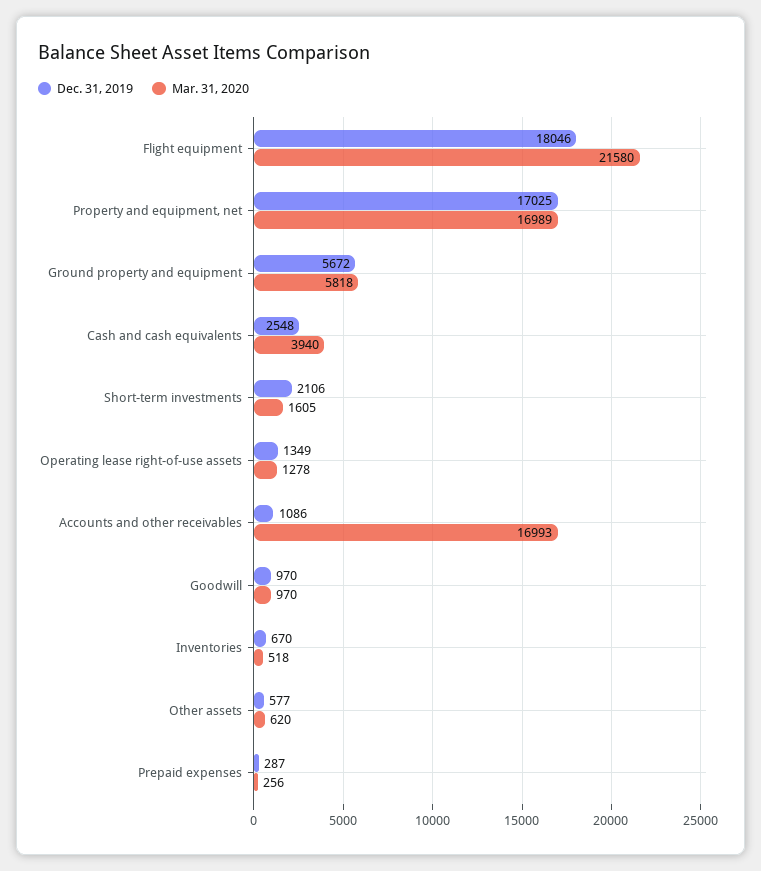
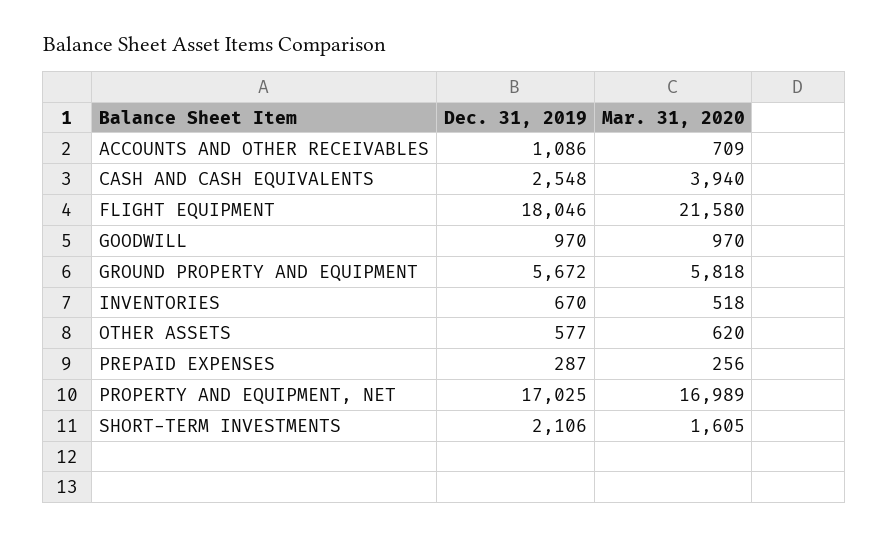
  {
    "Dec. 31, 2019": {
      "Flight equipment": 18046,
      "Property and equipment, net": 17025,
      "Ground property and equipment": 5672,
      "Cash and cash equivalents": 2548,
      "Short-term investments": 2106,
-     "Operating lease right-of-use assets": 1349,
      "Accounts and other receivables": 1086,
      "Goodwill": 970,
      "Inventories": 670,
      "Other assets": 577,
      "Prepaid expenses": 287
    },
    "Mar. 31, 2020": {
      "Flight equipment": 21580,
      "Property and equipment, net": 16989,
      "Ground property and equipment": 5818,
      "Cash and cash equivalents": 3940,
      "Short-term investments": 1605,
-     "Operating lease right-of-use assets": 1278,
-     "Accounts and other receivables": 16993,
+     "Accounts and other receivables": 709,
      "Goodwill": 970,
      "Inventories": 518,
      "Other assets": 620,
      "Prepaid expenses": 256
    }
  }

